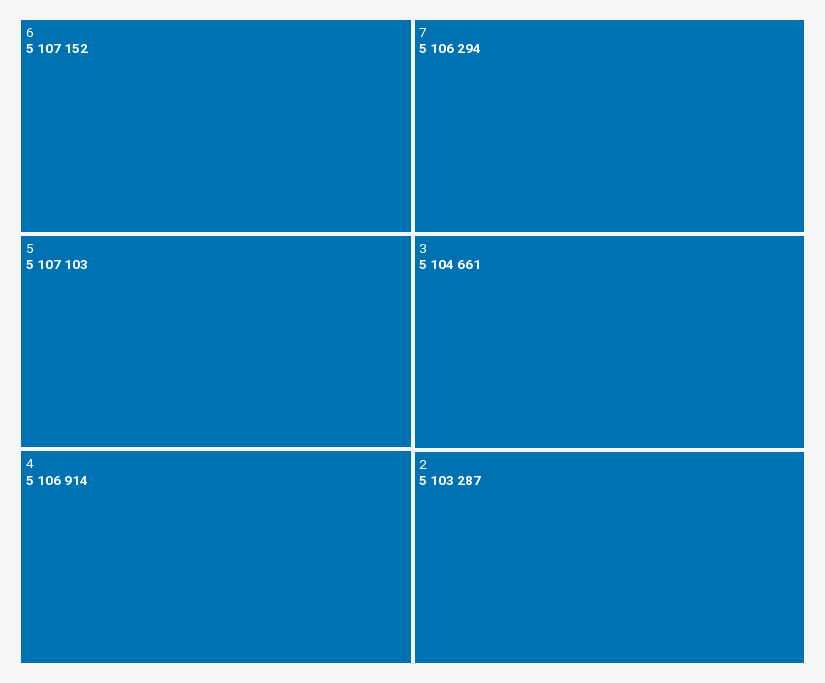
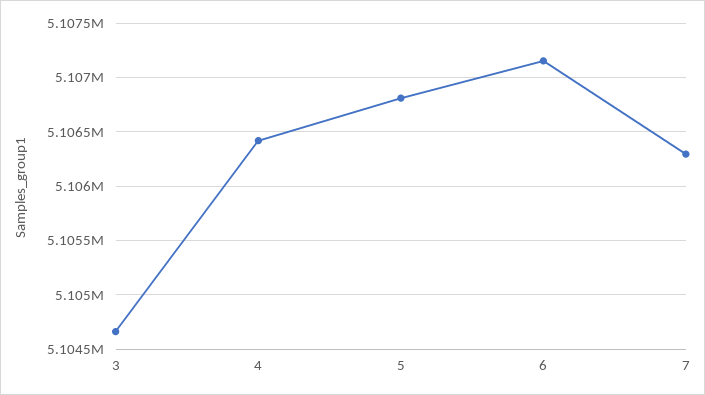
  {
    "6": 5107152,
-   "5": 5107103,
+   "5": 5106800,
-   "4": 5106914,
+   "4": 5106400,
    "7": 5106294,
-   "3": 5104661,
+   "3": 5104661
-   "2": 5103287
  }

